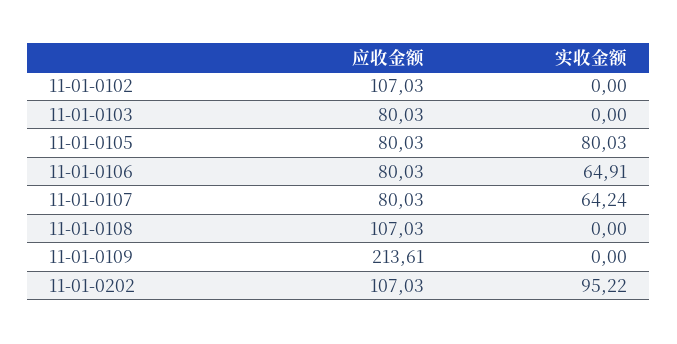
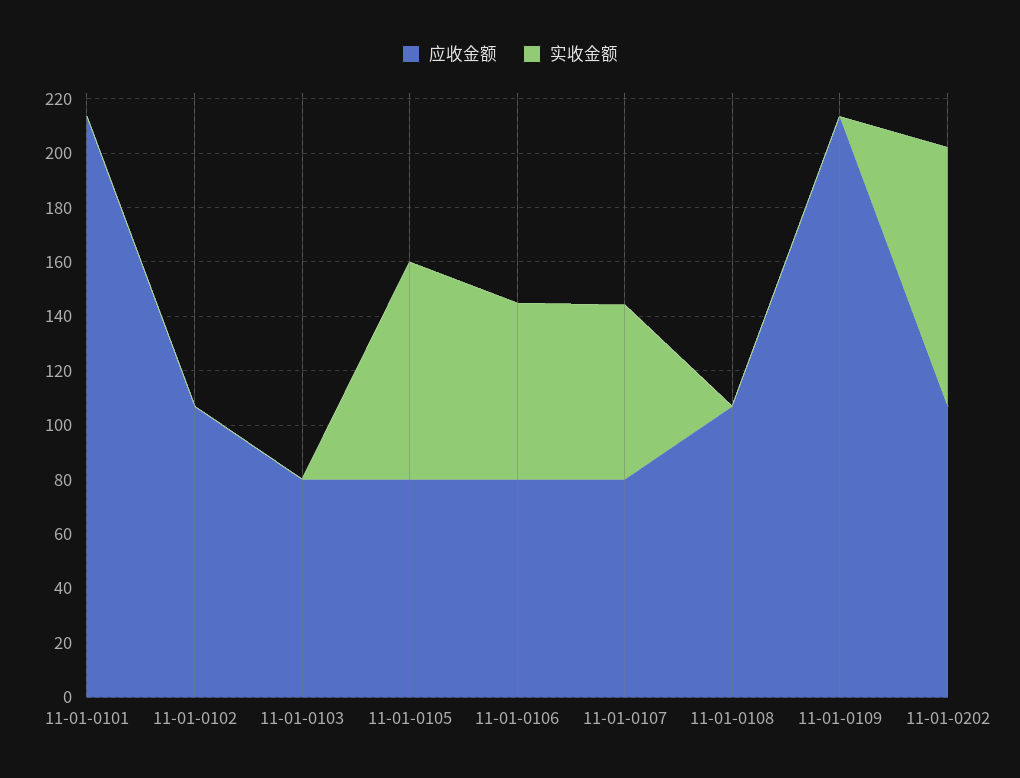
  {
    "应收金额": {
      "11-01-0102": 107.03,
      "11-01-0103": 80.03,
      "11-01-0105": 80.03,
      "11-01-0106": 80.03,
      "11-01-0107": 80.03,
      "11-01-0108": 107.03,
      "11-01-0109": 213.61,
-     "11-01-0202": 107.03
+     "11-01-0202": 107.03,
+     "11-01-0101": 215
    },
    "实收金额": {
      "11-01-0102": 0,
      "11-01-0103": 0,
      "11-01-0105": 80.03,
      "11-01-0106": 64.91,
      "11-01-0107": 64.24,
      "11-01-0108": 0,
      "11-01-0109": 0,
-     "11-01-0202": 95.22
+     "11-01-0202": 95.22,
+     "11-01-0101": 0
    }
  }

